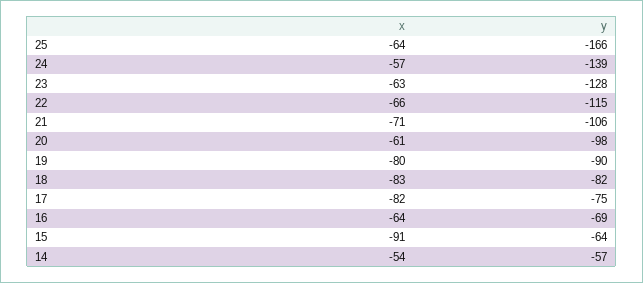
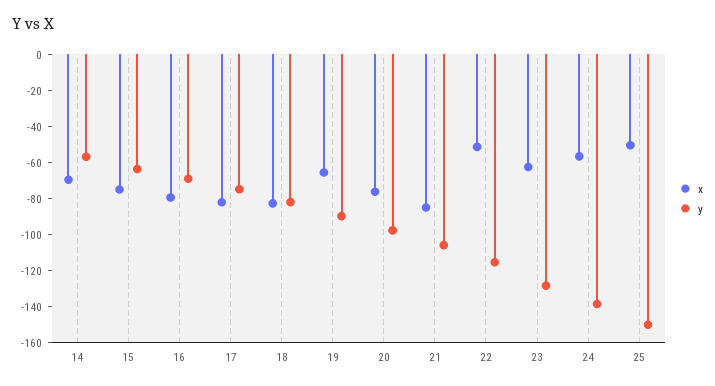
  {
    "x": {
-     "25": -64,
+     "25": -50,
      "24": -57,
      "23": -63,
-     "22": -66,
+     "22": -50,
-     "21": -71,
+     "21": -85,
-     "20": -61,
+     "20": -75,
-     "19": -80,
+     "19": -65,
      "18": -83,
      "17": -82,
-     "16": -64,
+     "16": -80,
-     "15": -91,
+     "15": -75,
-     "14": -54
+     "14": -70
    },
    "y": {
-     "25": -166,
+     "25": -150,
      "24": -139,
      "23": -128,
      "22": -115,
      "21": -106,
      "20": -98,
      "19": -90,
      "18": -82,
      "17": -75,
      "16": -69,
      "15": -64,
      "14": -57
    }
  }

